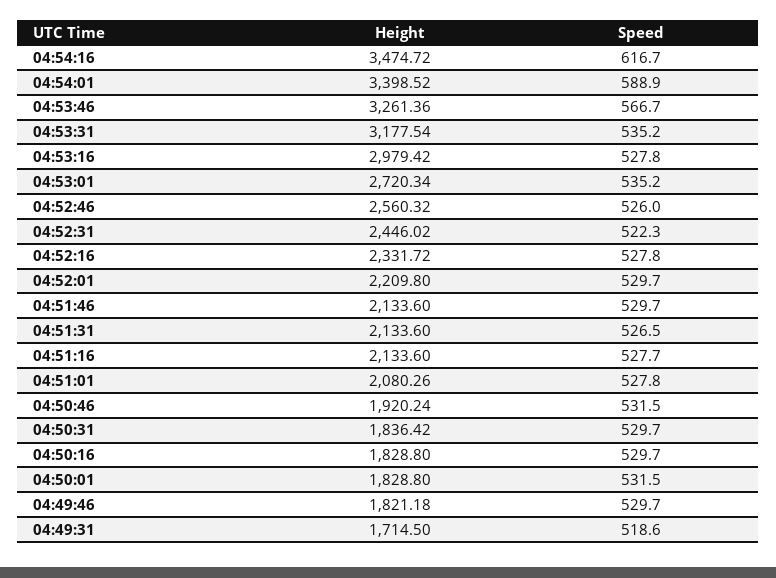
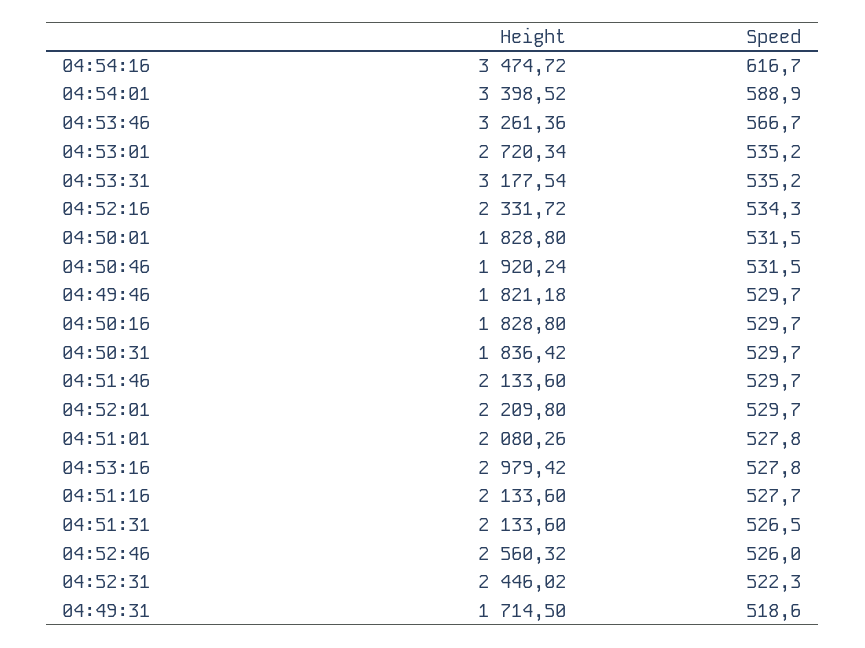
  {
    "Height": {
      "04:54:16": 3474.72,
      "04:54:01": 3398.52,
      "04:53:46": 3261.36,
      "04:53:31": 3177.54,
      "04:53:16": 2979.42,
      "04:53:01": 2720.34,
      "04:52:46": 2560.32,
      "04:52:31": 2446.02,
      "04:52:16": 2331.72,
      "04:52:01": 2209.8,
      "04:51:46": 2133.6,
      "04:51:31": 2133.6,
      "04:51:16": 2133.6,
      "04:51:01": 2080.26,
      "04:50:46": 1920.24,
      "04:50:31": 1836.42,
      "04:50:16": 1828.8,
      "04:50:01": 1828.8,
      "04:49:46": 1821.18,
      "04:49:31": 1714.5
    },
    "Speed": {
      "04:54:16": 616.7,
      "04:54:01": 588.9,
      "04:53:46": 566.7,
      "04:53:31": 535.2,
      "04:53:16": 527.8,
      "04:53:01": 535.2,
      "04:52:46": 526,
      "04:52:31": 522.3,
-     "04:52:16": 527.8,
+     "04:52:16": 534.3,
      "04:52:01": 529.7,
      "04:51:46": 529.7,
      "04:51:31": 526.5,
      "04:51:16": 527.7,
      "04:51:01": 527.8,
      "04:50:46": 531.5,
      "04:50:31": 529.7,
      "04:50:16": 529.7,
      "04:50:01": 531.5,
      "04:49:46": 529.7,
      "04:49:31": 518.6
    }
  }

